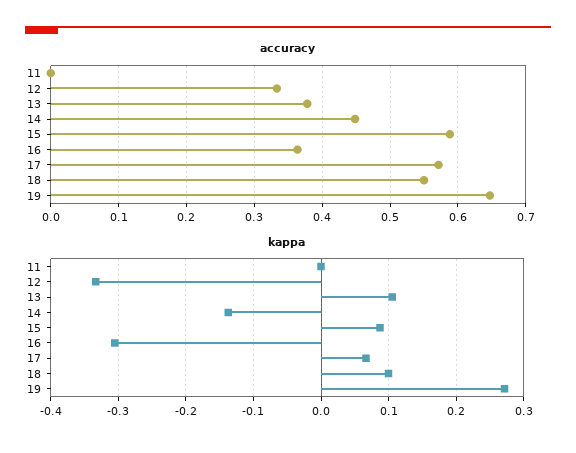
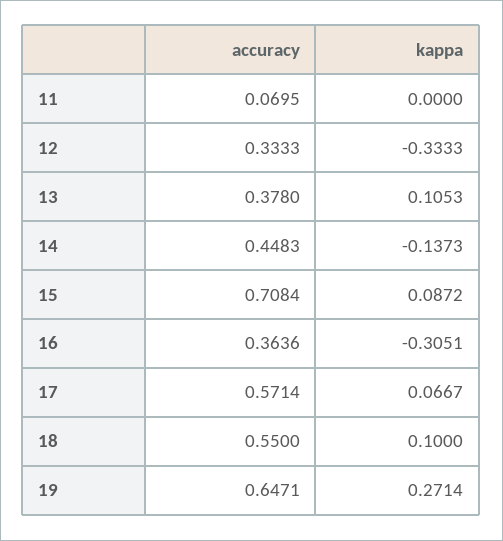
  {
    "accuracy": {
-     "11": 0,
+     "11": 0.0695,
      "12": 0.3333,
      "13": 0.378,
      "14": 0.4483,
-     "15": 0.59,
+     "15": 0.7084,
      "16": 0.3636,
      "17": 0.5714,
      "18": 0.55,
      "19": 0.6471
    },
    "kappa": {
      "11": 0,
      "12": -0.3333,
      "13": 0.1053,
      "14": -0.1373,
      "15": 0.0872,
      "16": -0.3051,
      "17": 0.0667,
      "18": 0.1,
      "19": 0.2714
    }
  }

